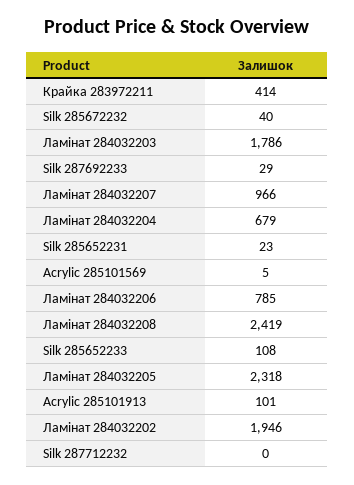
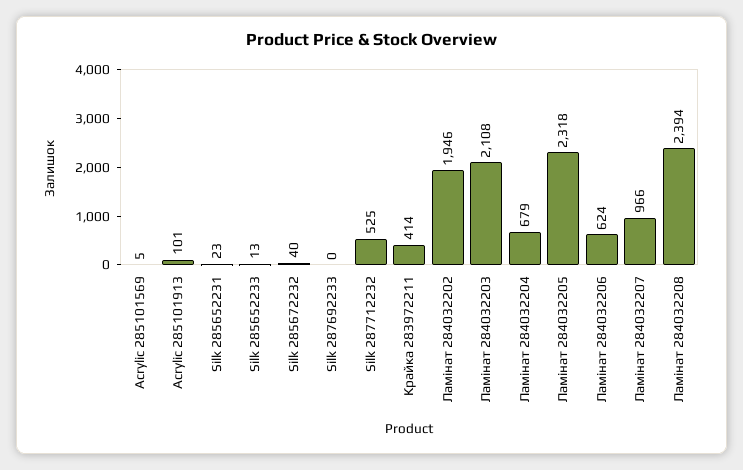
  {
    "Крайка 283972211": 414,
    "Silk 285672232": 40,
-   "Ламінат 284032203": 1786,
+   "Ламінат 284032203": 2108,
-   "Silk 287692233": 29,
+   "Silk 287692233": 0,
    "Ламінат 284032207": 966,
    "Ламінат 284032204": 679,
    "Silk 285652231": 23,
    "Acrylic 285101569": 5,
-   "Ламінат 284032206": 785,
+   "Ламінат 284032206": 624,
-   "Ламінат 284032208": 2419,
+   "Ламінат 284032208": 2394,
-   "Silk 285652233": 108,
+   "Silk 285652233": 13,
    "Ламінат 284032205": 2318,
    "Acrylic 285101913": 101,
    "Ламінат 284032202": 1946,
-   "Silk 287712232": 0
+   "Silk 287712232": 525
  }

